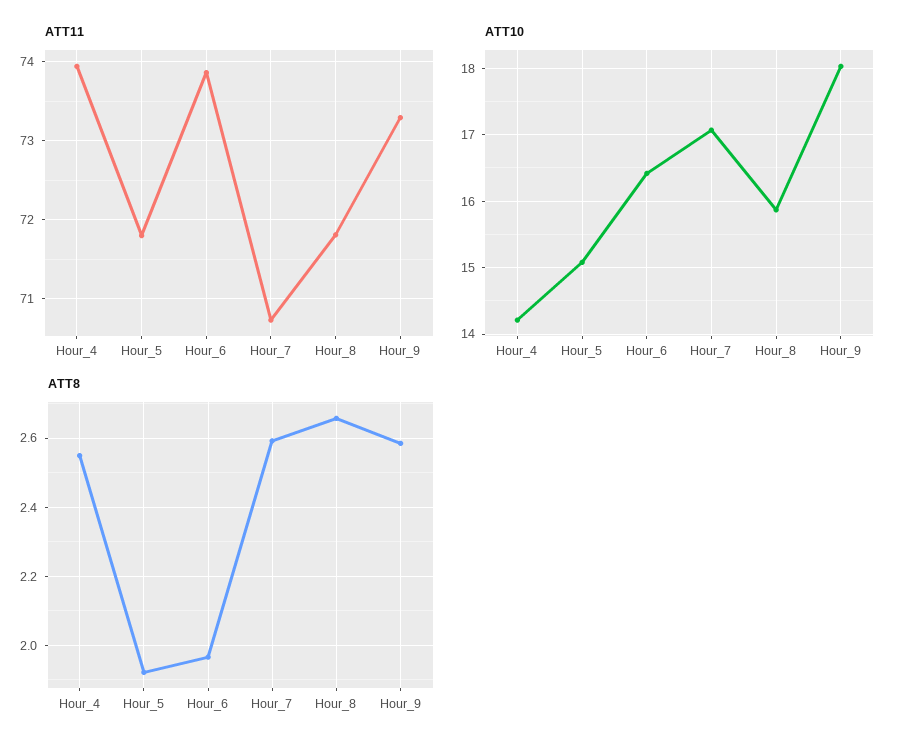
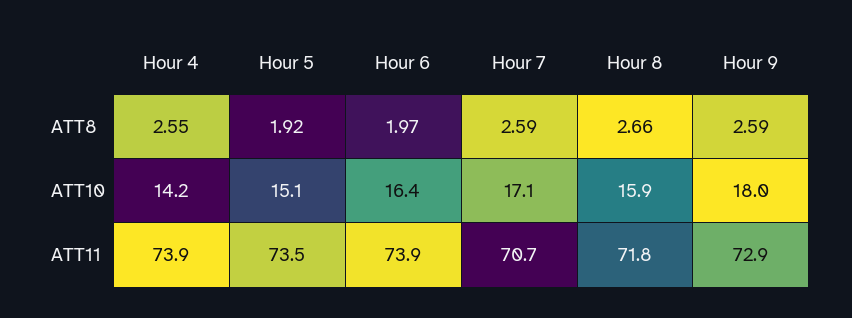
  {
    "ATT11": {
      "Hour_4": 73.9,
-     "Hour_5": 71.8,
+     "Hour_5": 73.5,
      "Hour_6": 73.9,
      "Hour_7": 70.7,
      "Hour_8": 71.8,
-     "Hour_9": 73.3
+     "Hour_9": 72.9
    },
    "ATT10": {
      "Hour_4": 14.2,
      "Hour_5": 15.1,
      "Hour_6": 16.4,
      "Hour_7": 17.1,
      "Hour_8": 15.9,
      "Hour_9": 18
    },
    "ATT8": {
      "Hour_4": 2.55,
      "Hour_5": 1.92,
      "Hour_6": 1.97,
      "Hour_7": 2.59,
      "Hour_8": 2.66,
      "Hour_9": 2.59
    }
  }

